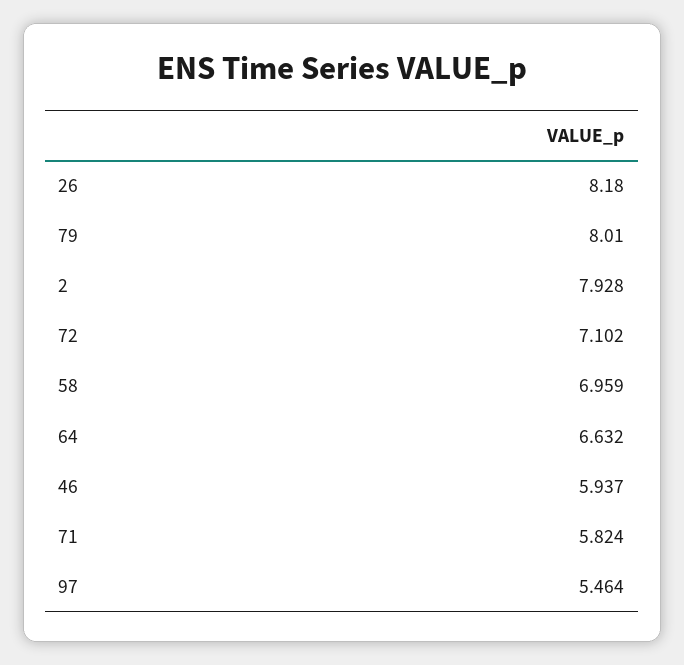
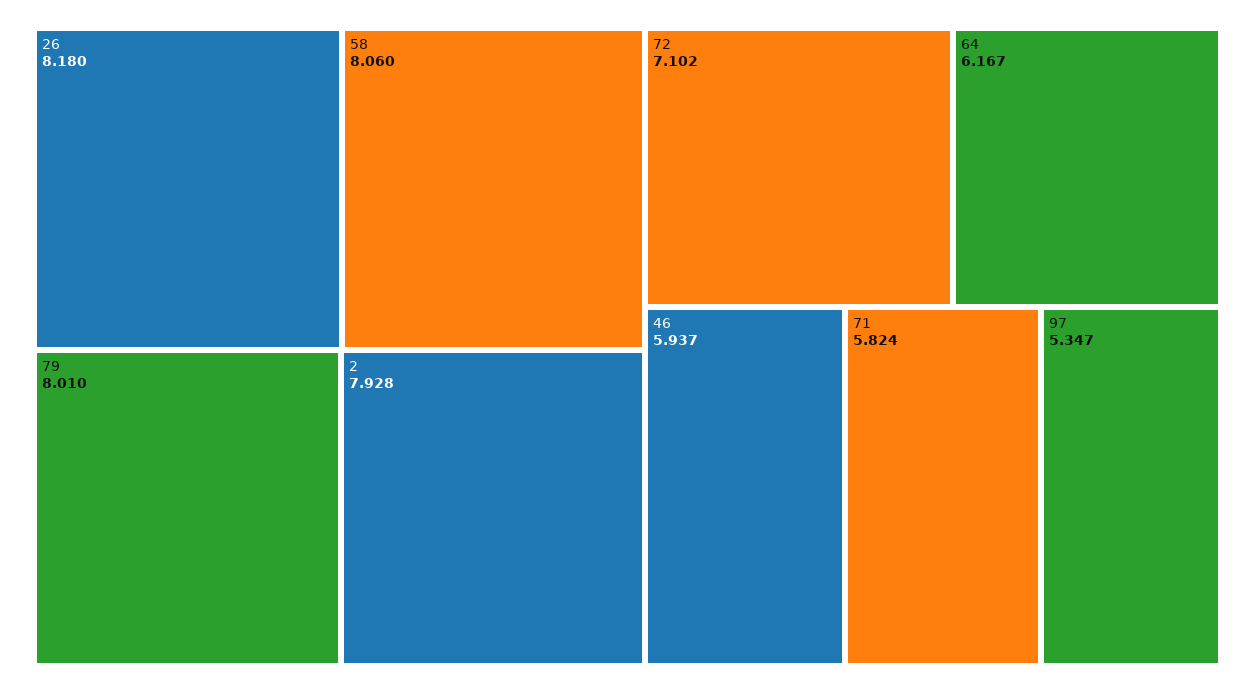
  {
    "26": 8.18,
    "79": 8.01,
    "2": 7.928,
    "72": 7.102,
-   "58": 6.959,
+   "58": 8.06,
-   "64": 6.632,
+   "64": 6.167,
    "46": 5.937,
    "71": 5.824,
-   "97": 5.464
+   "97": 5.347
  }

